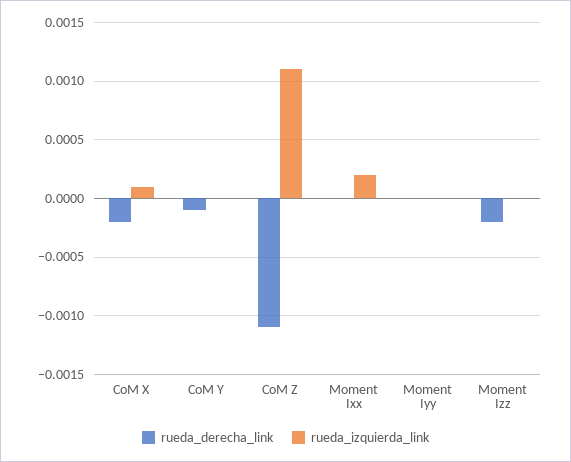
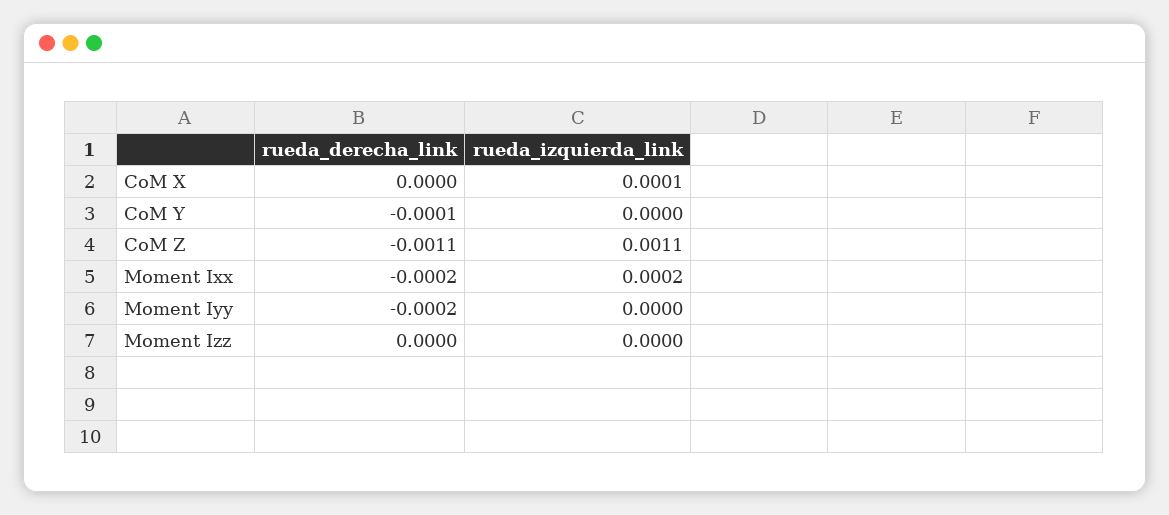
  {
    "rueda_derecha_link": {
-     "CoM X": -0.0002,
+     "CoM X": 0,
      "CoM Y": -0.0001,
      "CoM Z": -0.0011,
-     "Moment Ixx": 0,
+     "Moment Ixx": -0.0002,
-     "Moment Iyy": 0,
+     "Moment Iyy": -0.0002,
-     "Moment Izz": -0.0002
+     "Moment Izz": 0
    },
    "rueda_izquierda_link": {
      "CoM X": 0.0001,
      "CoM Y": 0,
      "CoM Z": 0.0011,
      "Moment Ixx": 0.0002,
      "Moment Iyy": 0,
      "Moment Izz": 0
    }
  }

